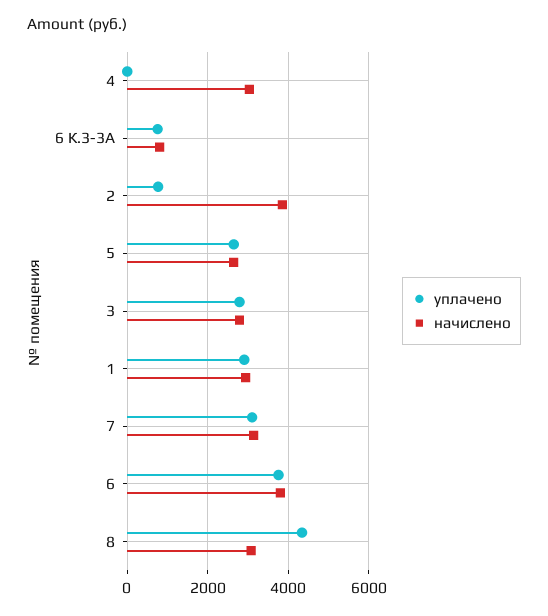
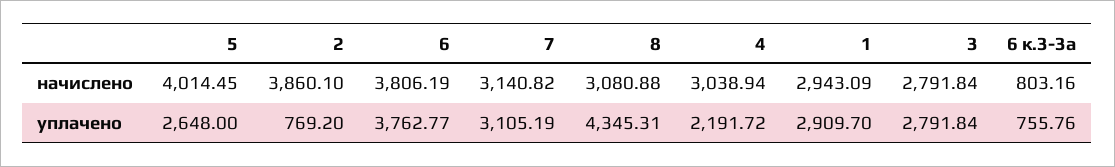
  {
    "уплачено": {
-     "4": 0,
+     "4": 2191.72,
      "6 К.3-3А": 755.76,
      "2": 769.2,
      "5": 2648,
      "3": 2791.84,
      "1": 2909.7,
      "7": 3105.19,
      "6": 3762.77,
      "8": 4345.31
    },
    "начислено": {
      "4": 3038.94,
      "6 К.3-3А": 803.16,
      "2": 3860.1,
-     "5": 2600,
+     "5": 4014.45,
      "3": 2791.84,
      "1": 2943.09,
      "7": 3140.82,
      "6": 3806.19,
      "8": 3080.88
    }
  }

